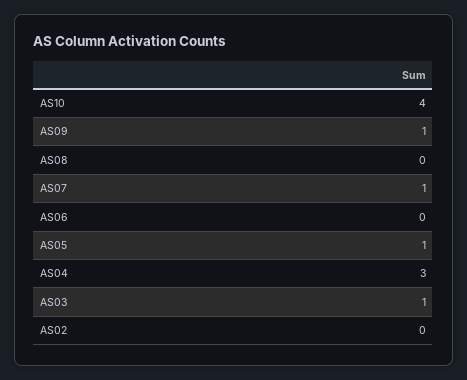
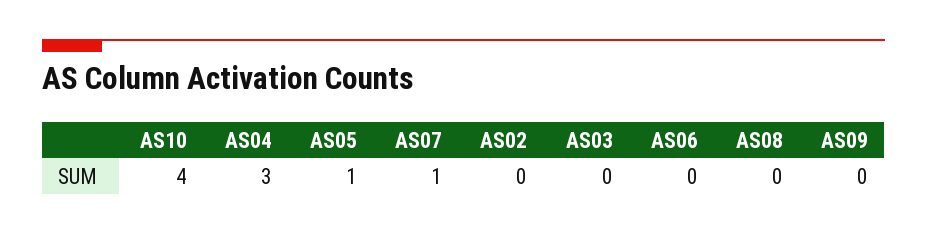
  {
    "AS10": 4,
-   "AS09": 1,
+   "AS09": 0,
    "AS08": 0,
    "AS07": 1,
    "AS06": 0,
    "AS05": 1,
    "AS04": 3,
-   "AS03": 1,
+   "AS03": 0,
    "AS02": 0
  }

